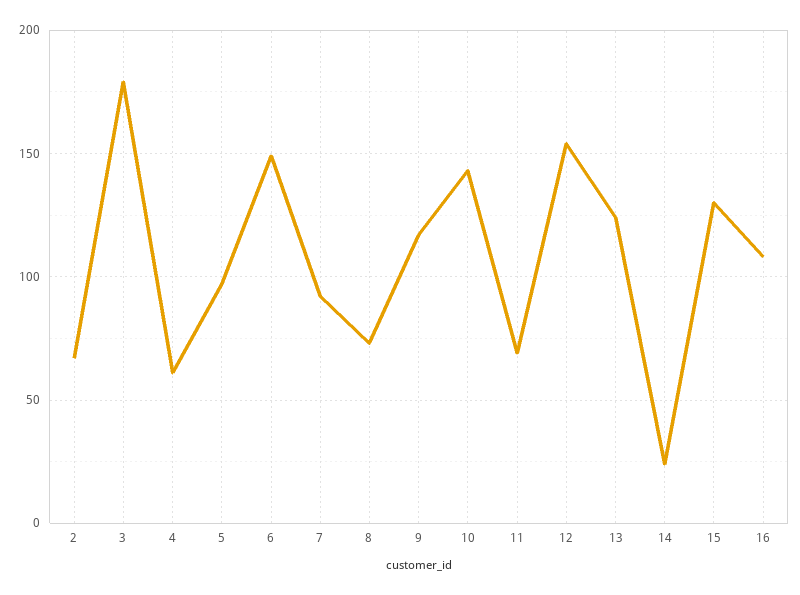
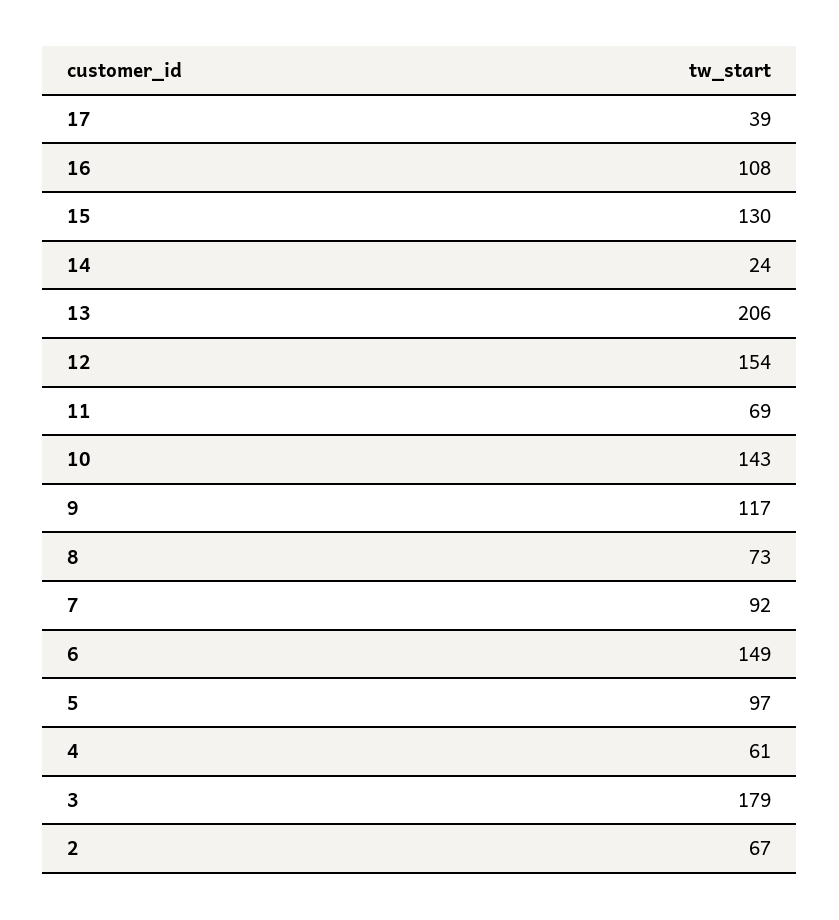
  {
    "2": 67,
    "3": 179,
    "4": 61,
    "5": 97,
    "6": 149,
    "7": 92,
    "8": 73,
    "9": 117,
    "10": 143,
    "11": 69,
    "12": 154,
-   "13": 125,
+   "13": 206,
    "14": 24,
    "15": 130,
-   "16": 108
+   "16": 108,
+   "17": 39
  }

